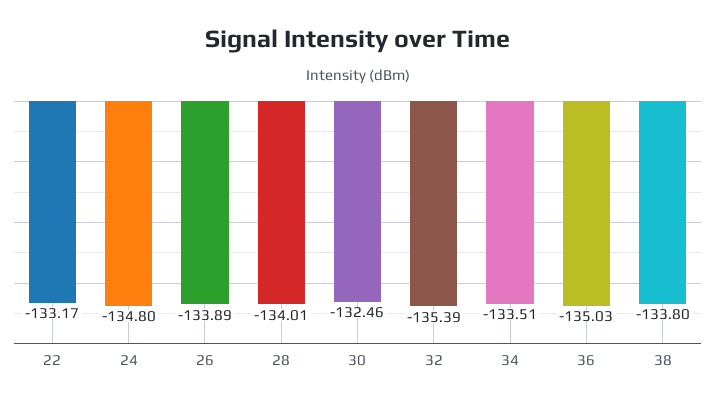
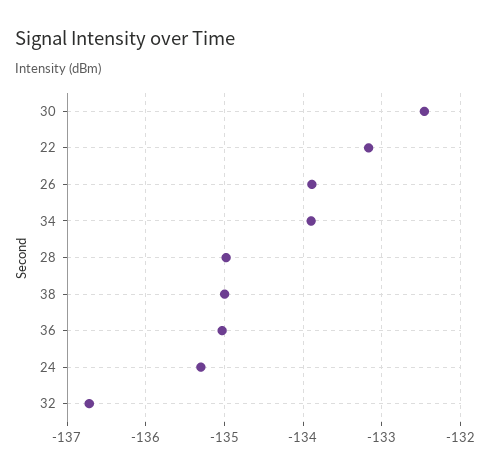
  {
    "22": -133.17,
-   "24": -134.8,
+   "24": -135.3,
    "26": -133.89,
-   "28": -134.01,
+   "28": -135,
    "30": -132.46,
-   "32": -135.39,
+   "32": -136.7,
-   "34": -133.51,
+   "34": -133.9,
    "36": -135.03,
-   "38": -133.8
+   "38": -135
  }

